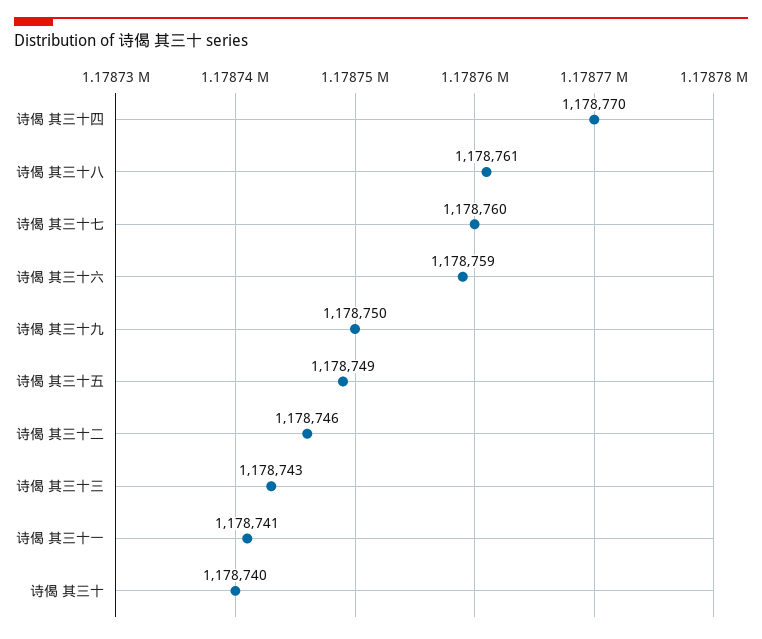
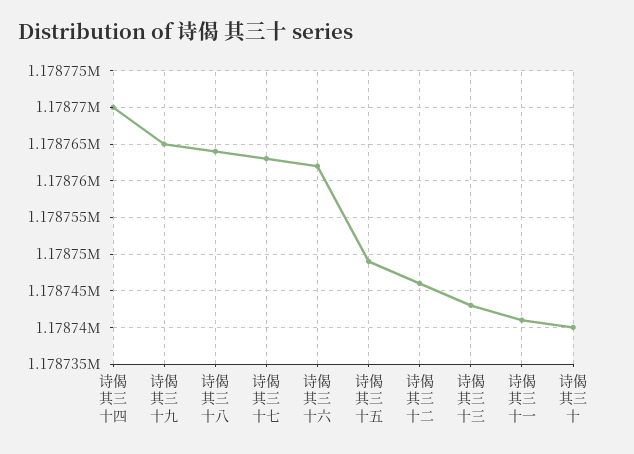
  {
    "诗偈 其三十四": 1178770,
-   "诗偈 其三十八": 1178761,
+   "诗偈 其三十八": 1178764,
-   "诗偈 其三十七": 1178760,
+   "诗偈 其三十七": 1178763,
-   "诗偈 其三十六": 1178759,
+   "诗偈 其三十六": 1178762,
-   "诗偈 其三十九": 1178750,
+   "诗偈 其三十九": 1178765,
    "诗偈 其三十五": 1178749,
    "诗偈 其三十二": 1178746,
    "诗偈 其三十三": 1178743,
    "诗偈 其三十一": 1178741,
    "诗偈 其三十": 1178740
  }

